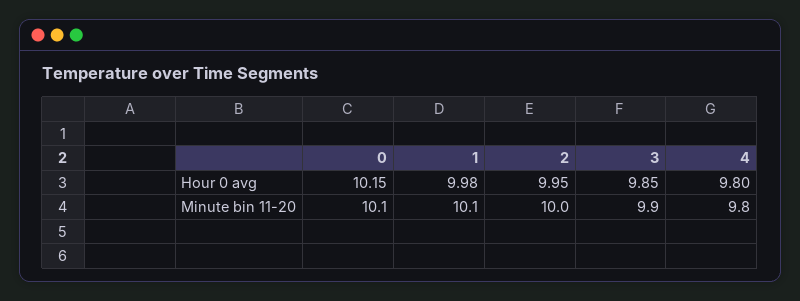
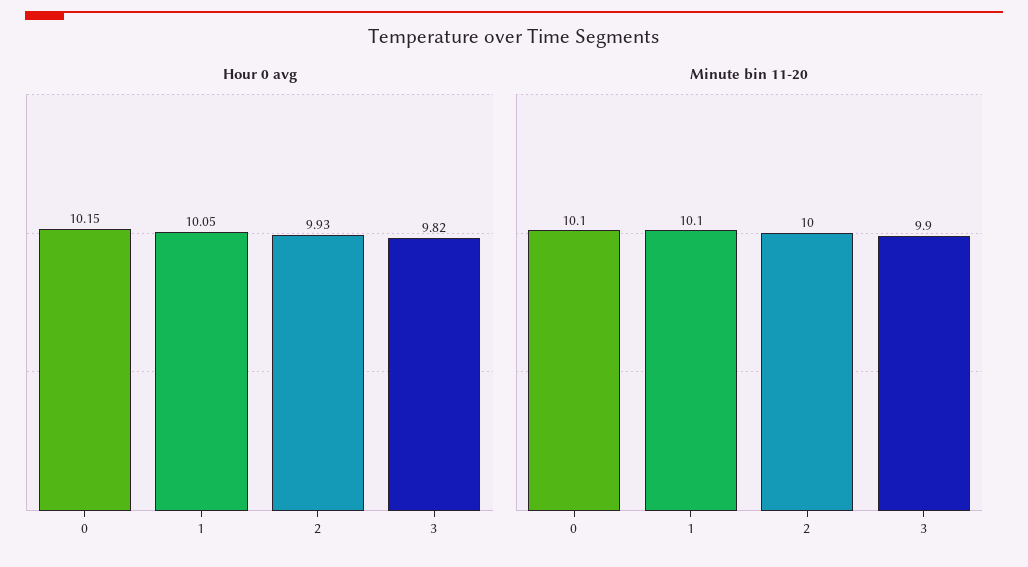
  {
    "Hour 0 avg": {
      "0": 10.15,
-     "1": 9.98,
+     "1": 10.05,
-     "2": 9.95,
+     "2": 9.93,
-     "3": 9.85,
+     "3": 9.82
-     "4": 9.8
    },
    "Minute bin 11-20": {
      "0": 10.1,
      "1": 10.1,
      "2": 10,
-     "3": 9.9,
+     "3": 9.9
-     "4": 9.8
    }
  }

